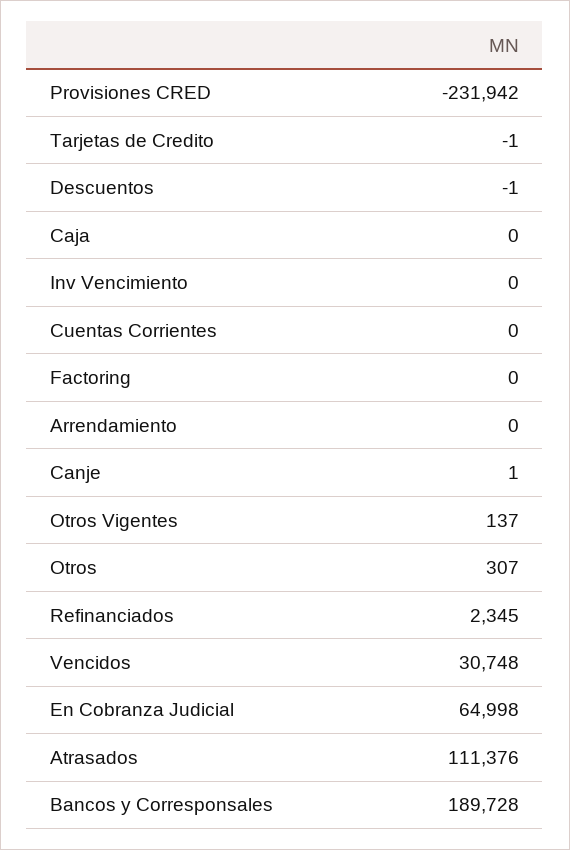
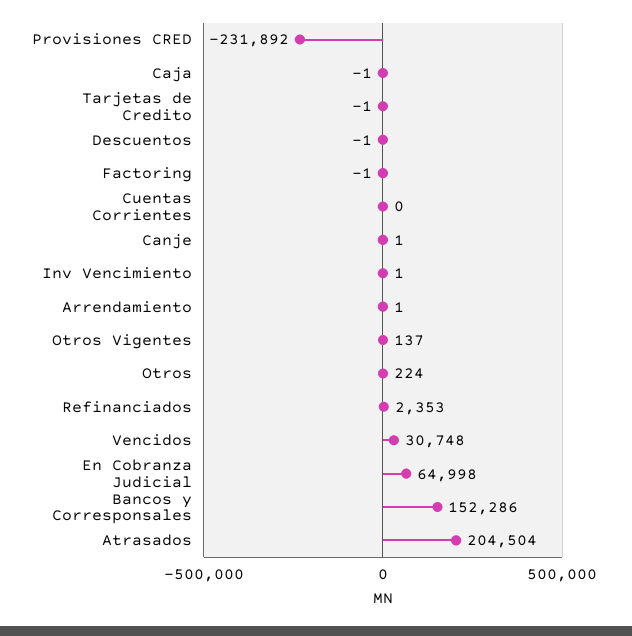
  {
-   "Provisiones CRED": -231942,
+   "Provisiones CRED": -231892,
    "Tarjetas de Credito": -1,
    "Descuentos": -1,
-   "Caja": 0,
+   "Caja": -1,
-   "Inv Vencimiento": 0,
+   "Inv Vencimiento": 1,
    "Cuentas Corrientes": 0,
-   "Factoring": 0,
+   "Factoring": -1,
-   "Arrendamiento": 0,
+   "Arrendamiento": 1,
    "Canje": 1,
    "Otros Vigentes": 137,
-   "Otros": 307,
+   "Otros": 224,
-   "Refinanciados": 2345,
+   "Refinanciados": 2353,
    "Vencidos": 30748,
    "En Cobranza Judicial": 64998,
-   "Atrasados": 111376,
+   "Atrasados": 204504,
-   "Bancos y Corresponsales": 189728
+   "Bancos y Corresponsales": 152286
  }

